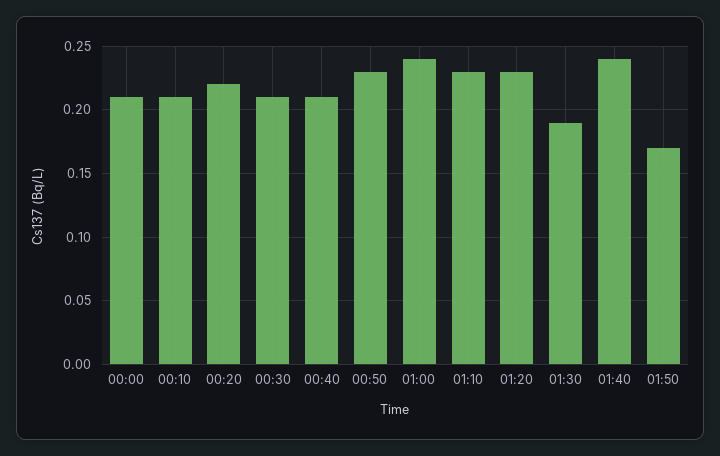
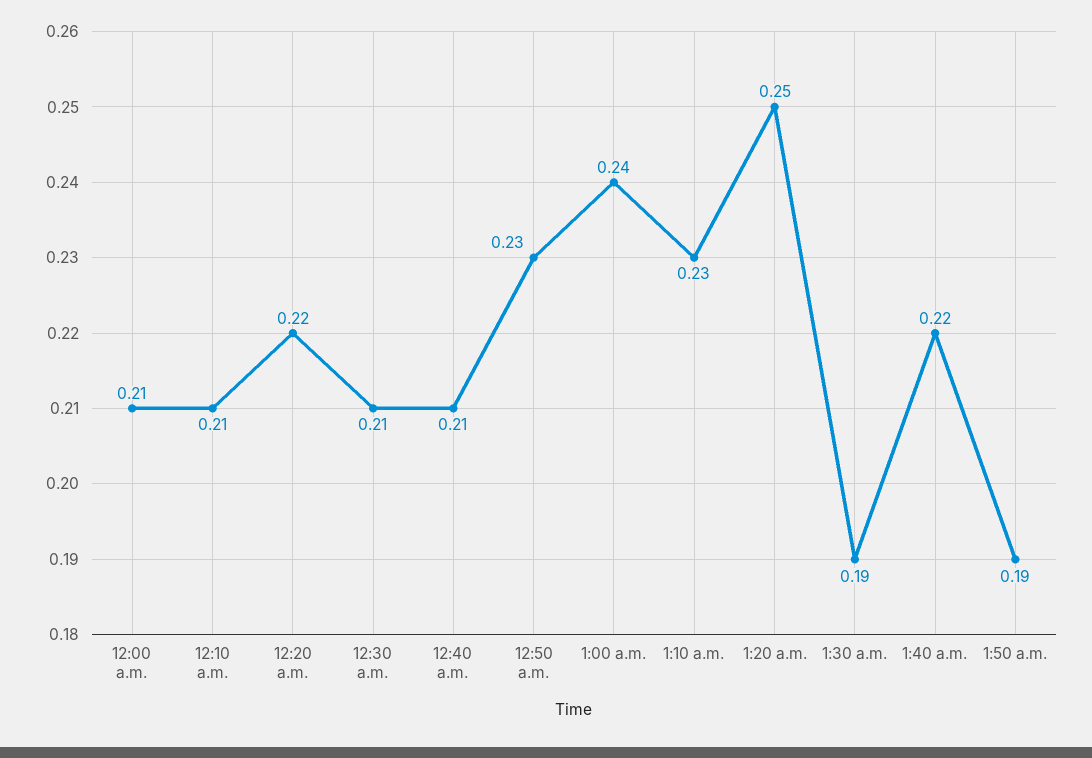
  {
    "00:00": 0.21,
    "00:10": 0.21,
    "00:20": 0.22,
    "00:30": 0.21,
    "00:40": 0.21,
    "00:50": 0.23,
    "01:00": 0.24,
    "01:10": 0.23,
-   "01:20": 0.23,
+   "01:20": 0.25,
    "01:30": 0.19,
-   "01:40": 0.24,
+   "01:40": 0.22,
-   "01:50": 0.17
+   "01:50": 0.19
  }

